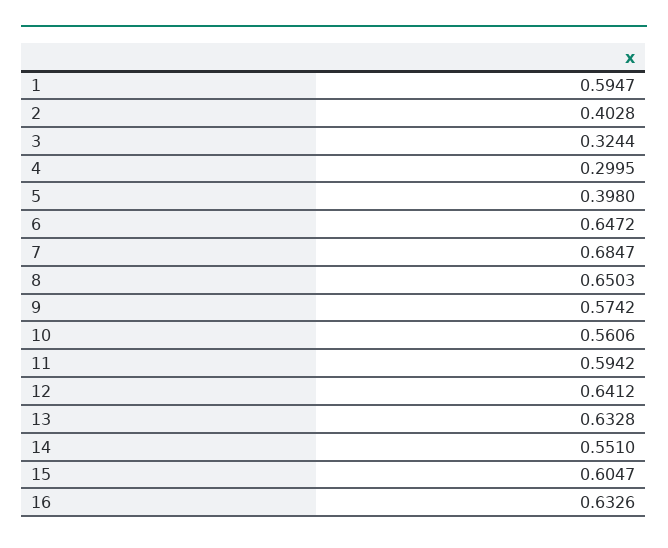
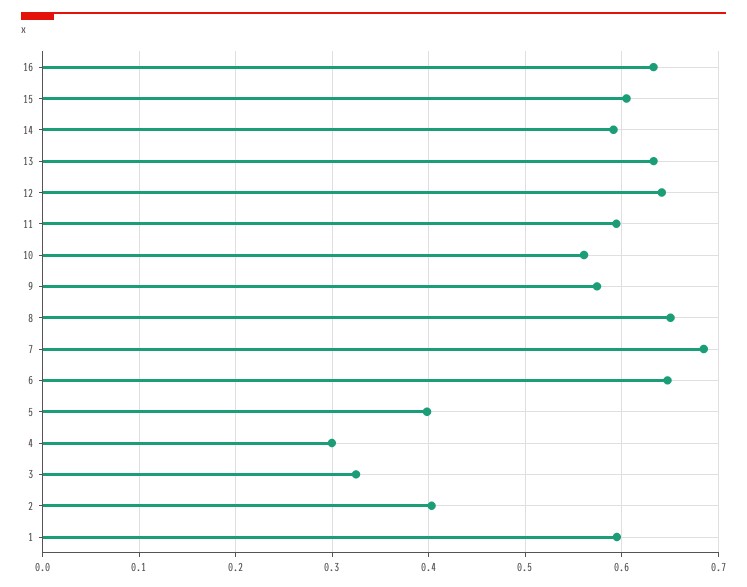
  {
    "1": 0.5947,
    "2": 0.4028,
    "3": 0.3244,
    "4": 0.2995,
    "5": 0.398,
    "6": 0.6472,
    "7": 0.6847,
    "8": 0.6503,
    "9": 0.5742,
    "10": 0.5606,
    "11": 0.5942,
    "12": 0.6412,
    "13": 0.6328,
-   "14": 0.551,
+   "14": 0.59,
    "15": 0.6047,
    "16": 0.6326
  }

